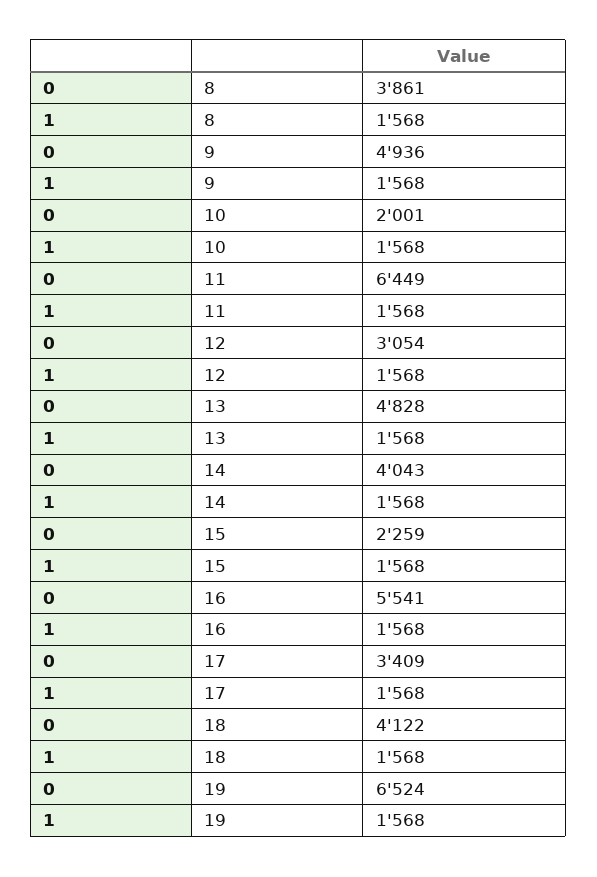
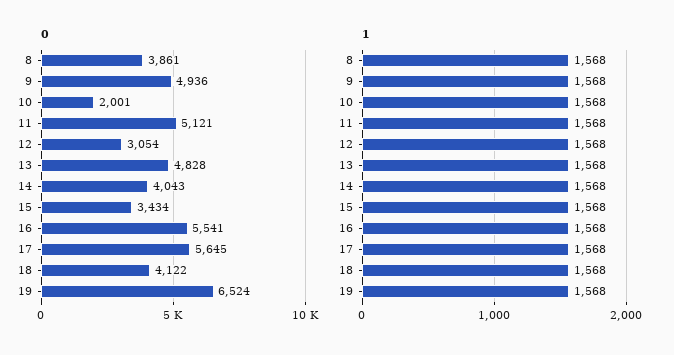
  {
    "0": {
      "8": 3861,
      "9": 4936,
      "10": 2001,
-     "11": 6449,
+     "11": 5121,
      "12": 3054,
      "13": 4828,
      "14": 4043,
-     "15": 2259,
+     "15": 3434,
      "16": 5541,
-     "17": 3409,
+     "17": 5645,
      "18": 4122,
      "19": 6524
    },
    "1": {
      "8": 1568,
      "9": 1568,
      "10": 1568,
      "11": 1568,
      "12": 1568,
      "13": 1568,
      "14": 1568,
      "15": 1568,
      "16": 1568,
      "17": 1568,
      "18": 1568,
      "19": 1568
    }
  }

